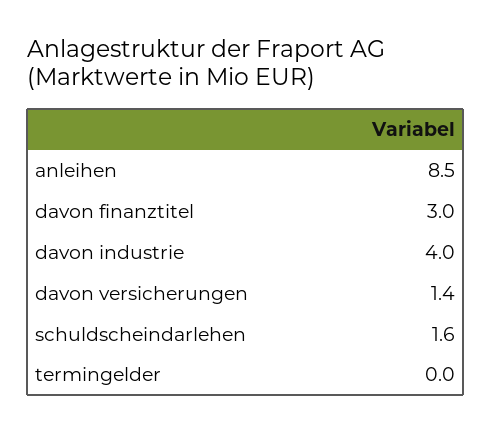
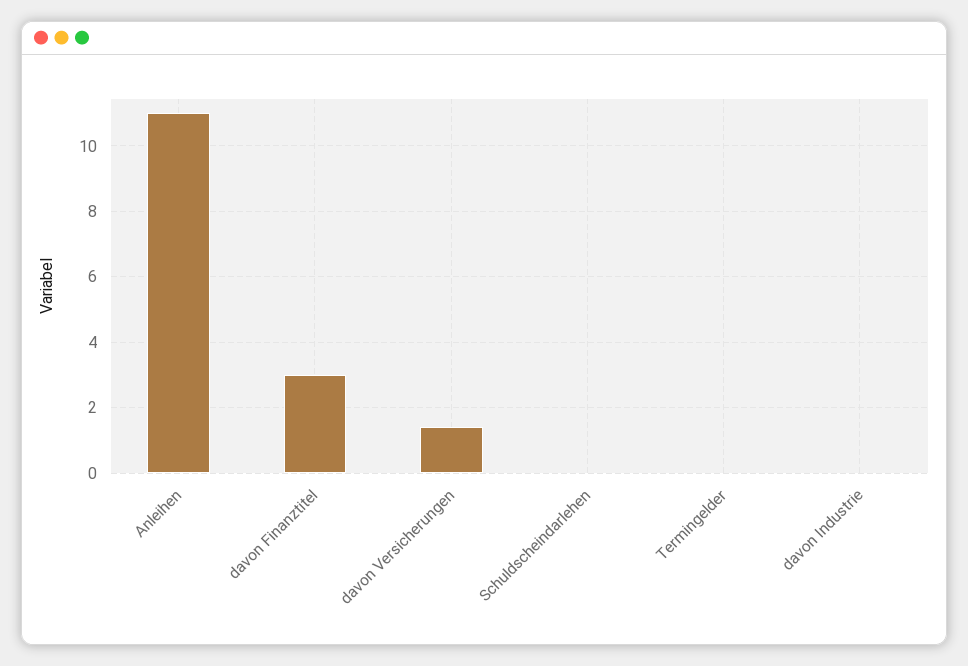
  {
-   "anleihen": 8.5,
+   "anleihen": 11,
    "davon finanztitel": 3,
-   "davon industrie": 4,
+   "davon industrie": 0,
    "davon versicherungen": 1.4,
-   "schuldscheindarlehen": 1.6,
+   "schuldscheindarlehen": 0,
    "termingelder": 0
  }

